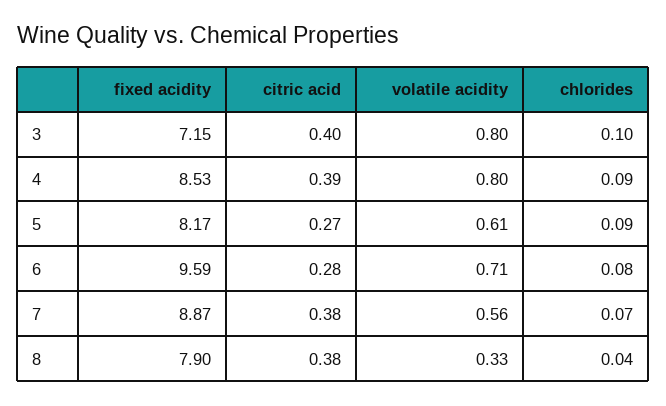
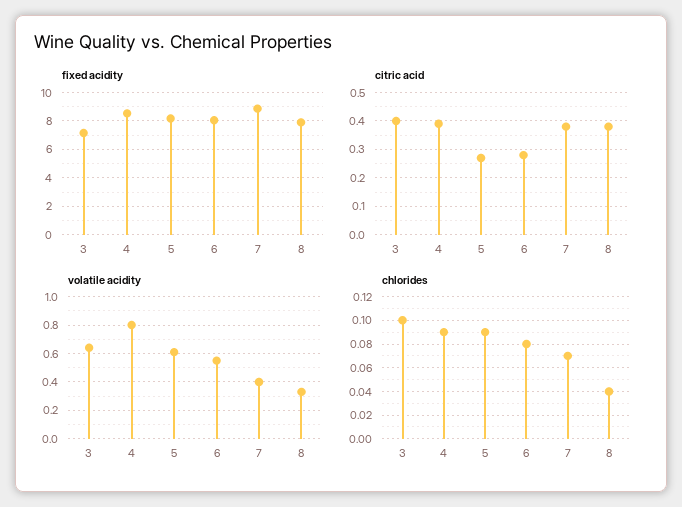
  {
    "fixed acidity": {
      "3": 7.15,
      "4": 8.53,
      "5": 8.17,
-     "6": 9.59,
+     "6": 8,
      "7": 8.87,
      "8": 7.9
    },
    "citric acid": {
      "3": 0.4,
      "4": 0.39,
      "5": 0.27,
      "6": 0.28,
      "7": 0.38,
      "8": 0.38
    },
    "volatile acidity": {
-     "3": 0.8,
+     "3": 0.65,
      "4": 0.8,
      "5": 0.61,
-     "6": 0.71,
+     "6": 0.55,
-     "7": 0.56,
+     "7": 0.4,
      "8": 0.33
    },
    "chlorides": {
      "3": 0.1,
      "4": 0.09,
      "5": 0.09,
      "6": 0.08,
      "7": 0.07,
      "8": 0.04
    }
  }

